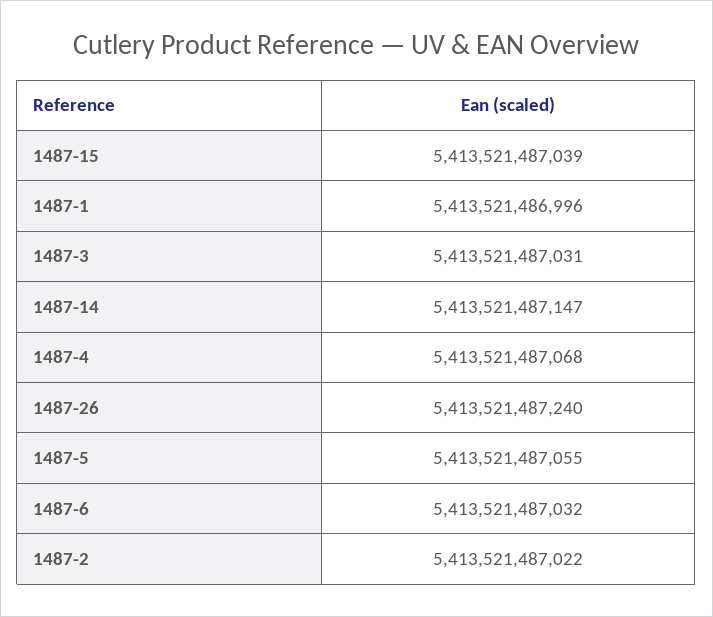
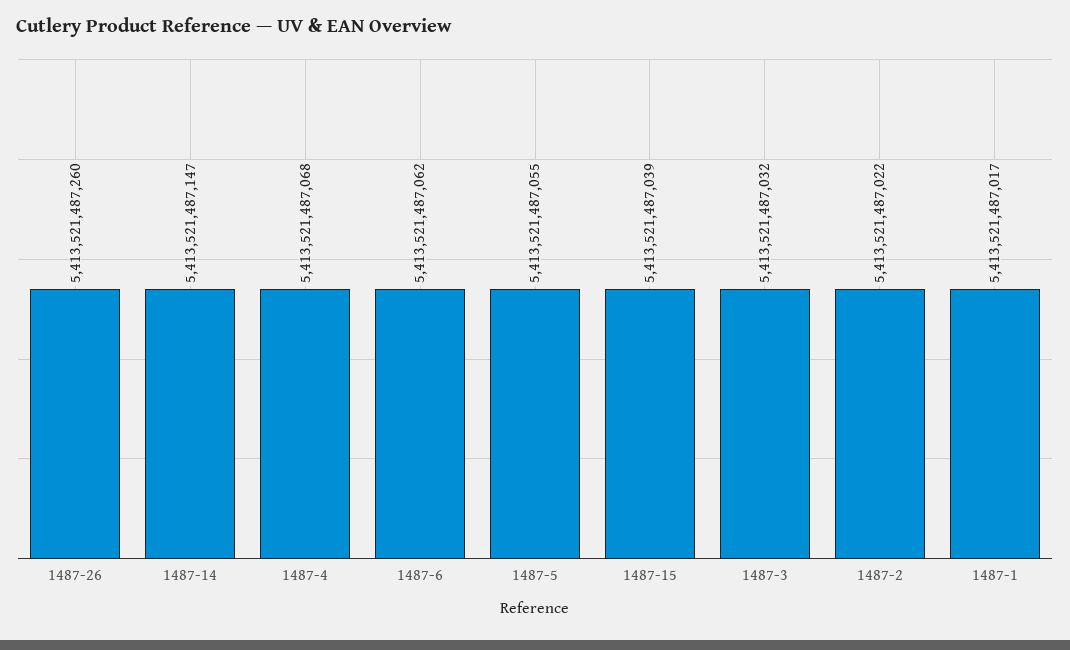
  {
    "1487-15": 5413521487039,
-   "1487-1": 5413521486996,
+   "1487-1": 5413521487017,
-   "1487-3": 5413521487031,
+   "1487-3": 5413521487032,
    "1487-14": 5413521487147,
    "1487-4": 5413521487068,
-   "1487-26": 5413521487240,
+   "1487-26": 5413521487260,
    "1487-5": 5413521487055,
-   "1487-6": 5413521487032,
+   "1487-6": 5413521487062,
    "1487-2": 5413521487022
  }

